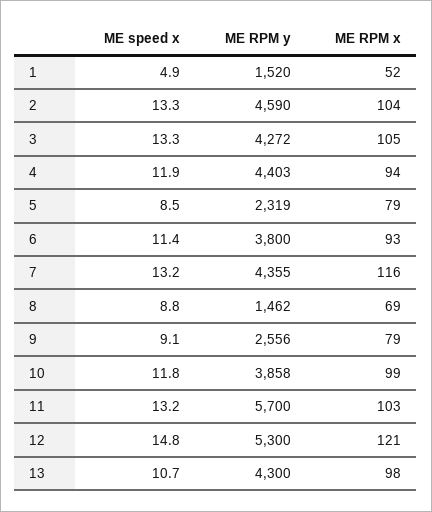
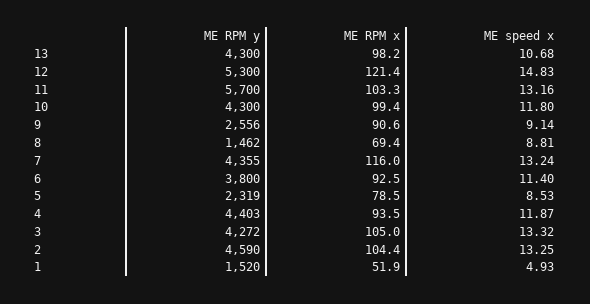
  {
    "ME speed x": {
      "1": 4.93,
      "2": 13.25,
      "3": 13.32,
      "4": 11.87,
      "5": 8.53,
      "6": 11.4,
      "7": 13.24,
      "8": 8.81,
      "9": 9.14,
      "10": 11.8,
      "11": 13.16,
      "12": 14.83,
      "13": 10.68
    },
    "ME RPM y": {
      "1": 1520,
      "2": 4590,
      "3": 4272,
      "4": 4403,
      "5": 2319,
      "6": 3800,
      "7": 4355,
      "8": 1462,
      "9": 2556,
-     "10": 3858,
+     "10": 4300,
      "11": 5700,
      "12": 5300,
      "13": 4300
    },
    "ME RPM x": {
      "1": 51.9,
      "2": 104.4,
      "3": 105,
      "4": 93.5,
      "5": 78.5,
      "6": 92.5,
      "7": 116,
      "8": 69.4,
-     "9": 79,
+     "9": 90.6,
      "10": 99.4,
      "11": 103.3,
      "12": 121.4,
      "13": 98.2
    }
  }

